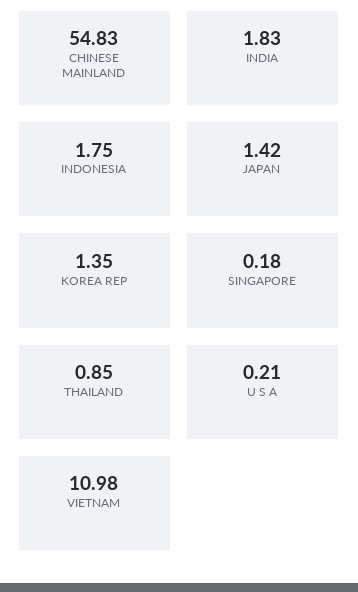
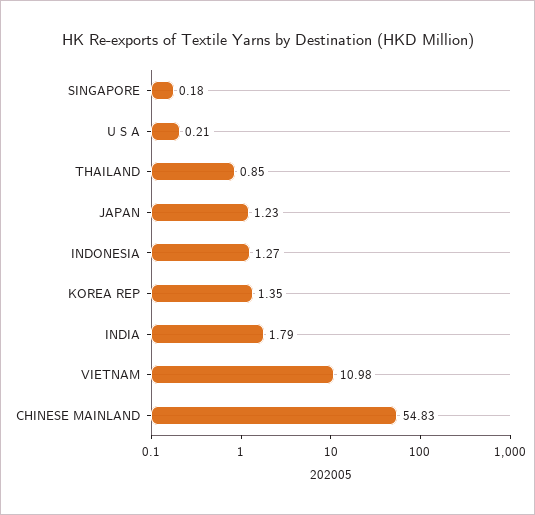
  {
    "CHINESE MAINLAND": 54.83,
-   "INDIA": 1.83,
+   "INDIA": 1.79,
-   "INDONESIA": 1.75,
+   "INDONESIA": 1.27,
-   "JAPAN": 1.42,
+   "JAPAN": 1.23,
    "KOREA REP": 1.35,
    "SINGAPORE": 0.18,
    "THAILAND": 0.85,
    "U S A": 0.21,
    "VIETNAM": 10.98
  }

